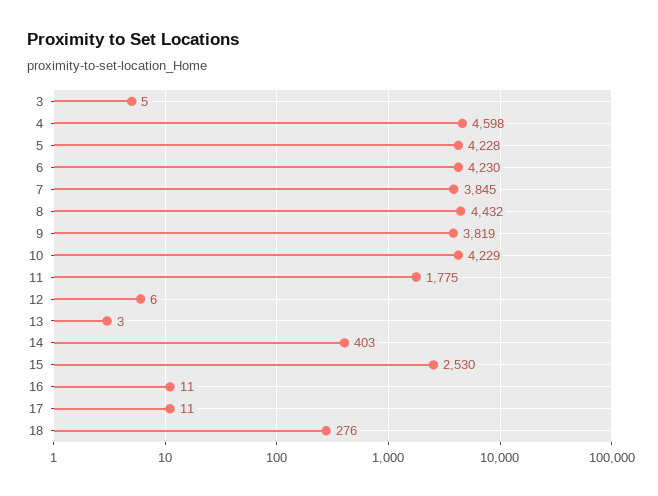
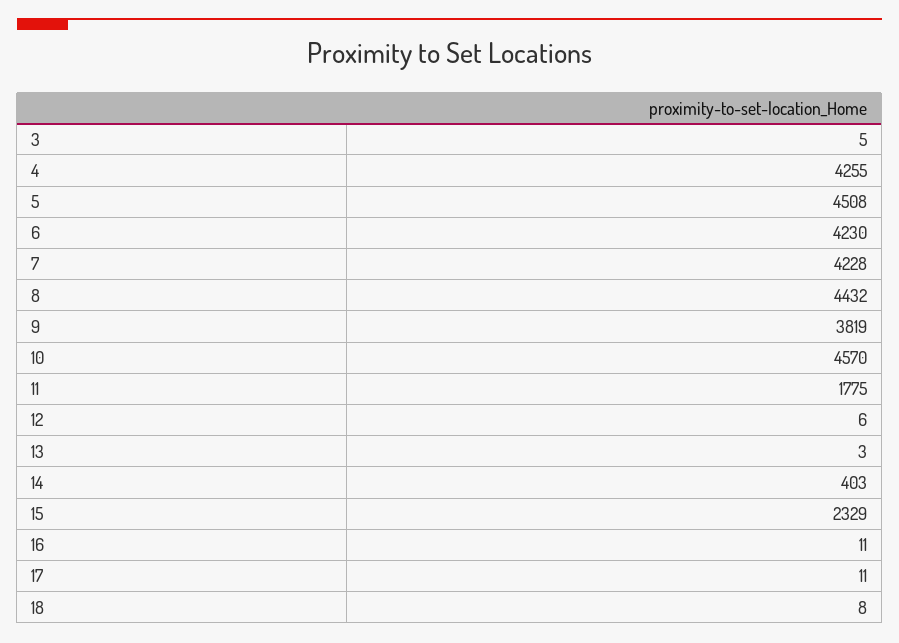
  {
    "3": 5,
-   "4": 4598,
+   "4": 4255,
-   "5": 4228,
+   "5": 4508,
    "6": 4230,
-   "7": 3845,
+   "7": 4228,
    "8": 4432,
    "9": 3819,
-   "10": 4229,
+   "10": 4570,
    "11": 1775,
    "12": 6,
    "13": 3,
    "14": 403,
-   "15": 2530,
+   "15": 2329,
    "16": 11,
    "17": 11,
-   "18": 276
+   "18": 8
  }

